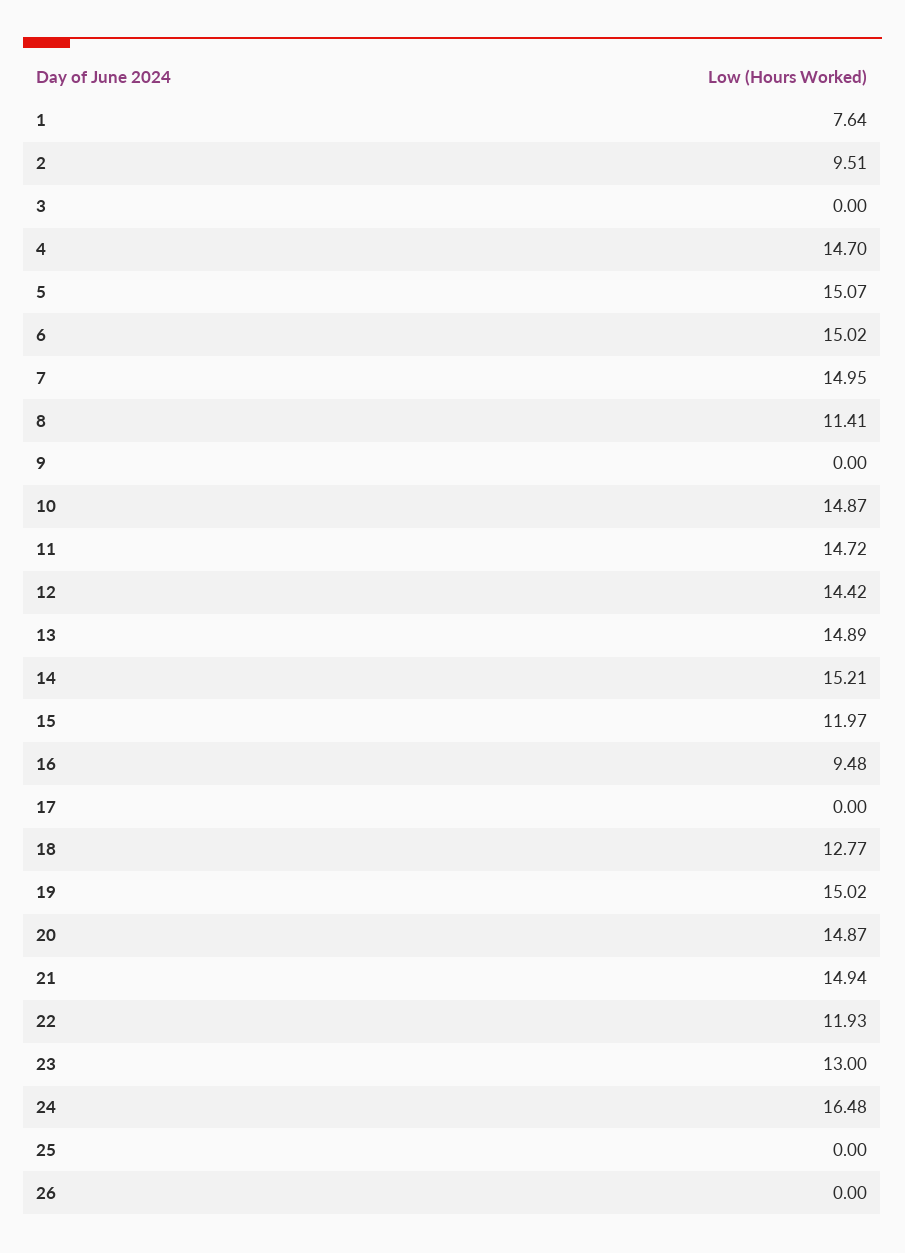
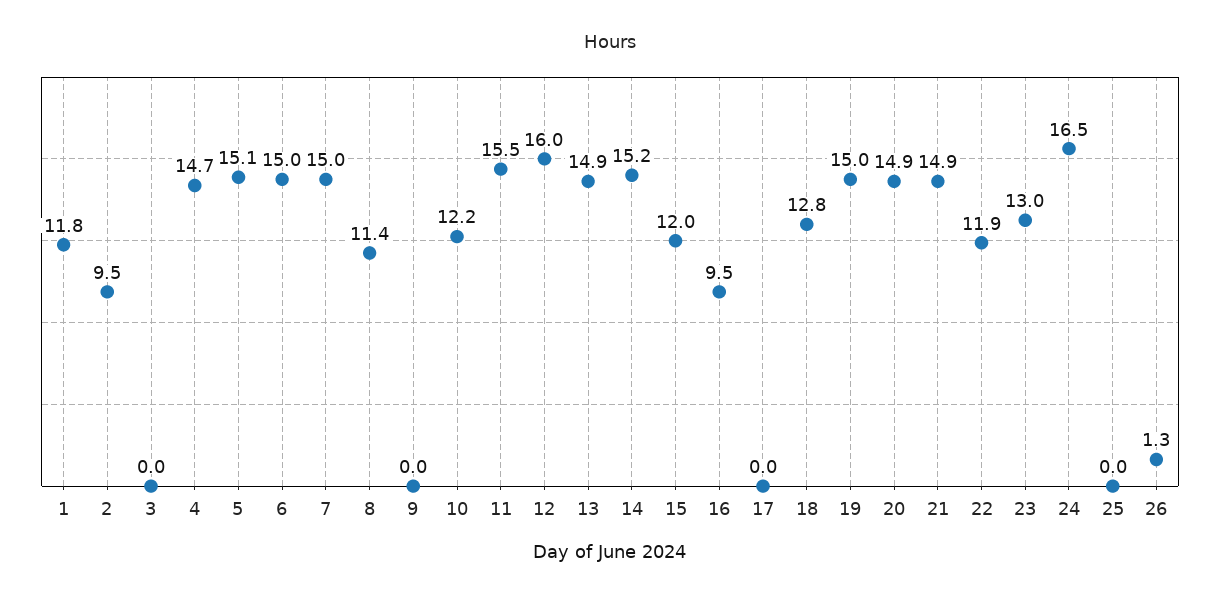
  {
-   "1": 7.64,
+   "1": 11.8,
    "2": 9.51,
    "3": 0,
    "4": 14.7,
    "5": 15.07,
    "6": 15.02,
    "7": 14.95,
    "8": 11.41,
    "9": 0,
-   "10": 14.87,
+   "10": 12.2,
-   "11": 14.72,
+   "11": 15.5,
-   "12": 14.42,
+   "12": 16,
    "13": 14.89,
    "14": 15.21,
    "15": 11.97,
    "16": 9.48,
    "17": 0,
    "18": 12.77,
    "19": 15.02,
    "20": 14.87,
    "21": 14.94,
    "22": 11.93,
    "23": 13,
    "24": 16.48,
    "25": 0,
-   "26": 0
+   "26": 1.3
  }

